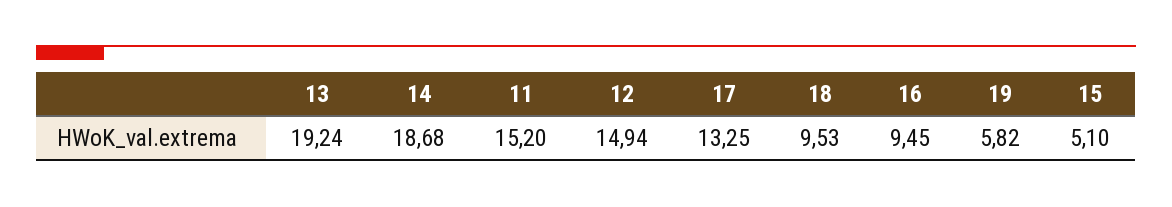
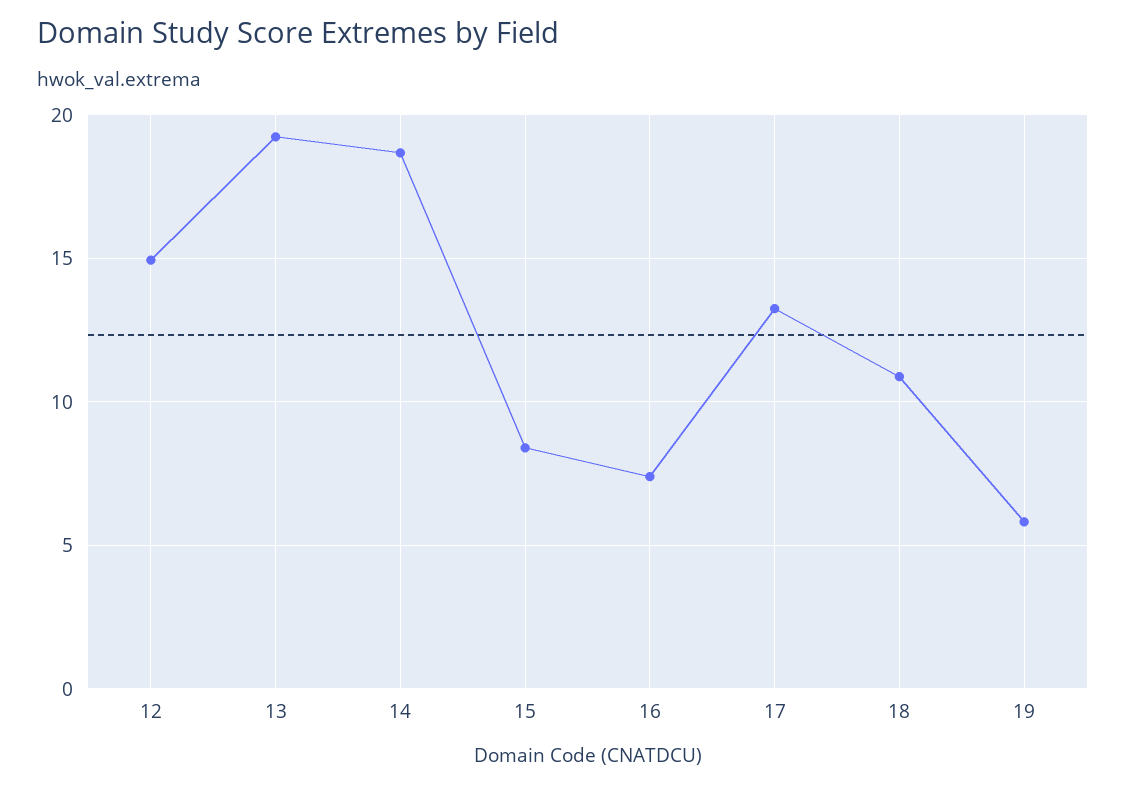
  {
    "13": 19.24,
    "14": 18.68,
-   "11": 15.2,
    "12": 14.94,
    "17": 13.25,
-   "18": 9.53,
+   "18": 11,
-   "16": 9.45,
+   "16": 7.5,
    "19": 5.82,
-   "15": 5.1
+   "15": 8.5
  }

